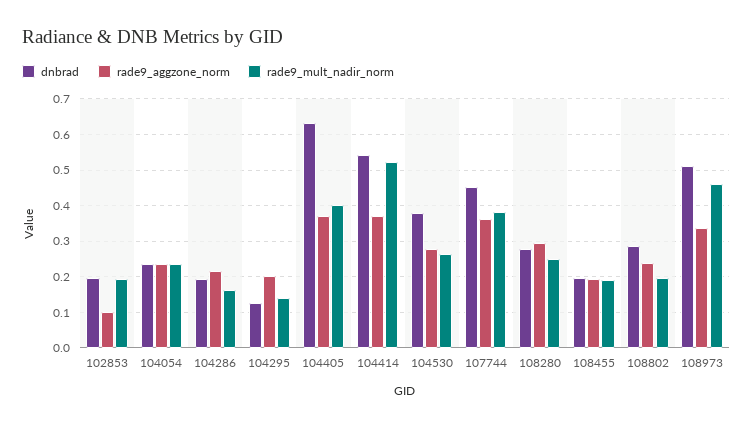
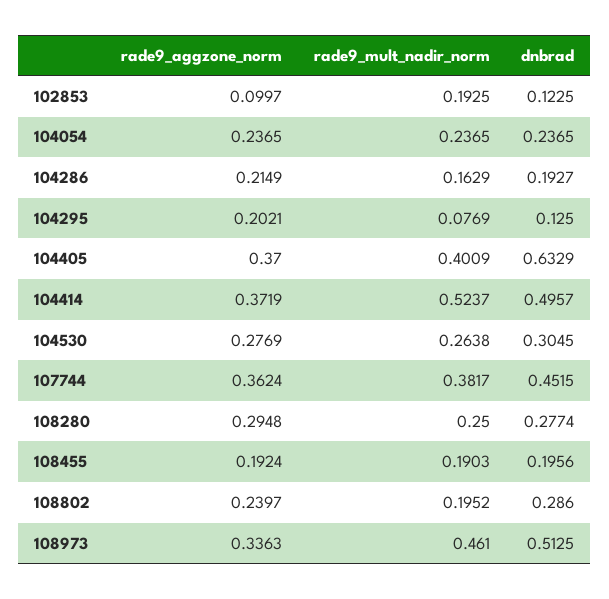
  {
    "dnbrad": {
-     "102853": 0.2,
+     "102853": 0.1225,
      "104054": 0.2365,
      "104286": 0.1927,
      "104295": 0.125,
      "104405": 0.6329,
-     "104414": 0.54,
+     "104414": 0.4957,
-     "104530": 0.38,
+     "104530": 0.3045,
      "107744": 0.4515,
      "108280": 0.2774,
      "108455": 0.1956,
      "108802": 0.286,
      "108973": 0.5125
    },
    "rade9_aggzone_norm": {
      "102853": 0.0997,
      "104054": 0.2365,
      "104286": 0.2149,
      "104295": 0.2021,
      "104405": 0.37,
      "104414": 0.3719,
      "104530": 0.2769,
      "107744": 0.3624,
      "108280": 0.2948,
      "108455": 0.1924,
      "108802": 0.2397,
      "108973": 0.3363
    },
    "rade9_mult_nadir_norm": {
      "102853": 0.1925,
      "104054": 0.2365,
      "104286": 0.1629,
-     "104295": 0.14,
+     "104295": 0.0769,
      "104405": 0.4009,
      "104414": 0.5237,
      "104530": 0.2638,
      "107744": 0.3817,
      "108280": 0.25,
      "108455": 0.1903,
      "108802": 0.1952,
      "108973": 0.461
    }
  }

